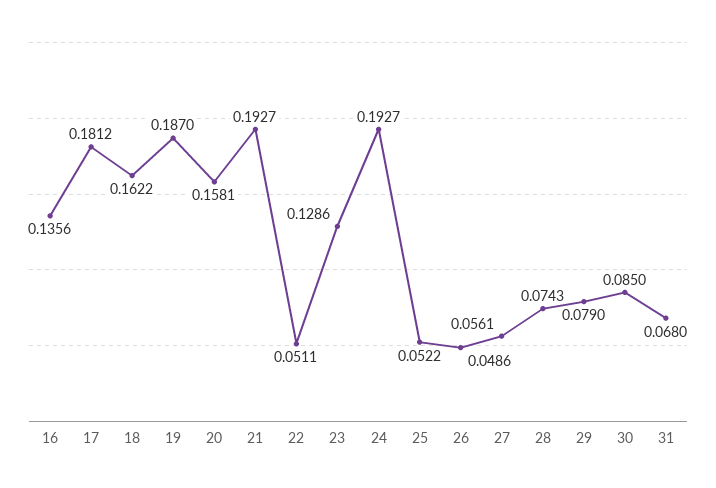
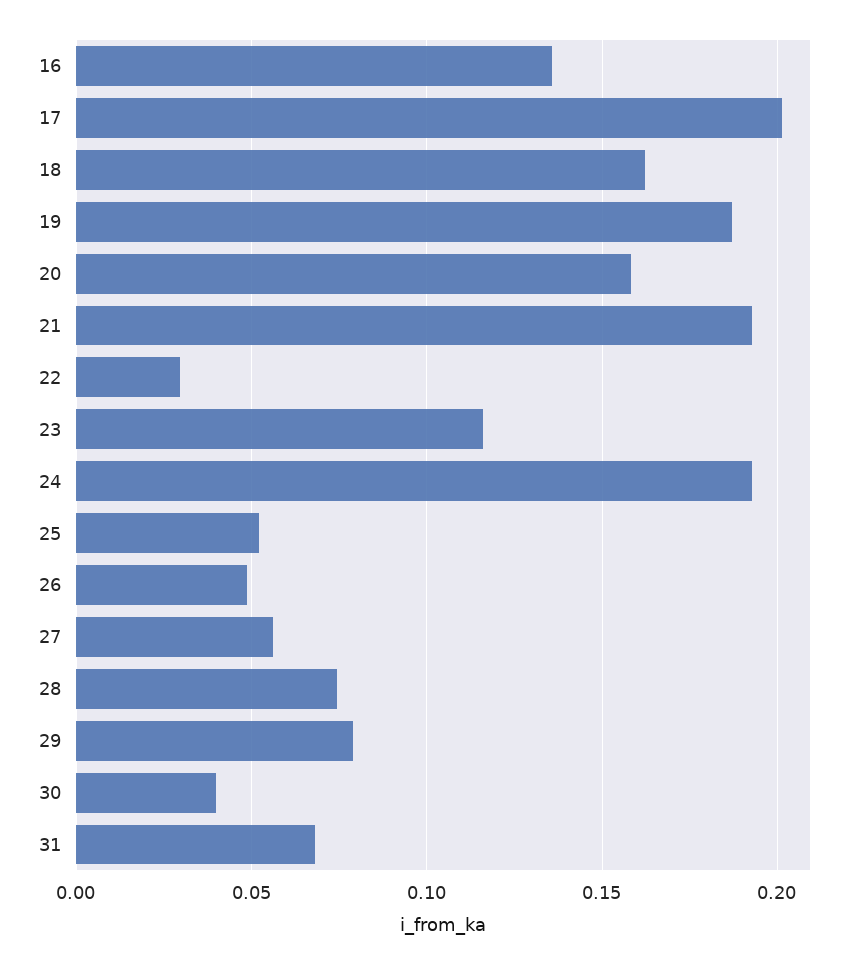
  {
    "16": 0.1356,
-   "17": 0.1812,
+   "17": 0.2,
    "18": 0.1622,
    "19": 0.187,
    "20": 0.1581,
    "21": 0.1927,
-   "22": 0.0511,
+   "22": 0.03,
-   "23": 0.1286,
+   "23": 0.115,
    "24": 0.1927,
    "25": 0.0522,
    "26": 0.0486,
    "27": 0.0561,
    "28": 0.0743,
    "29": 0.079,
-   "30": 0.085,
+   "30": 0.04,
    "31": 0.068
  }

